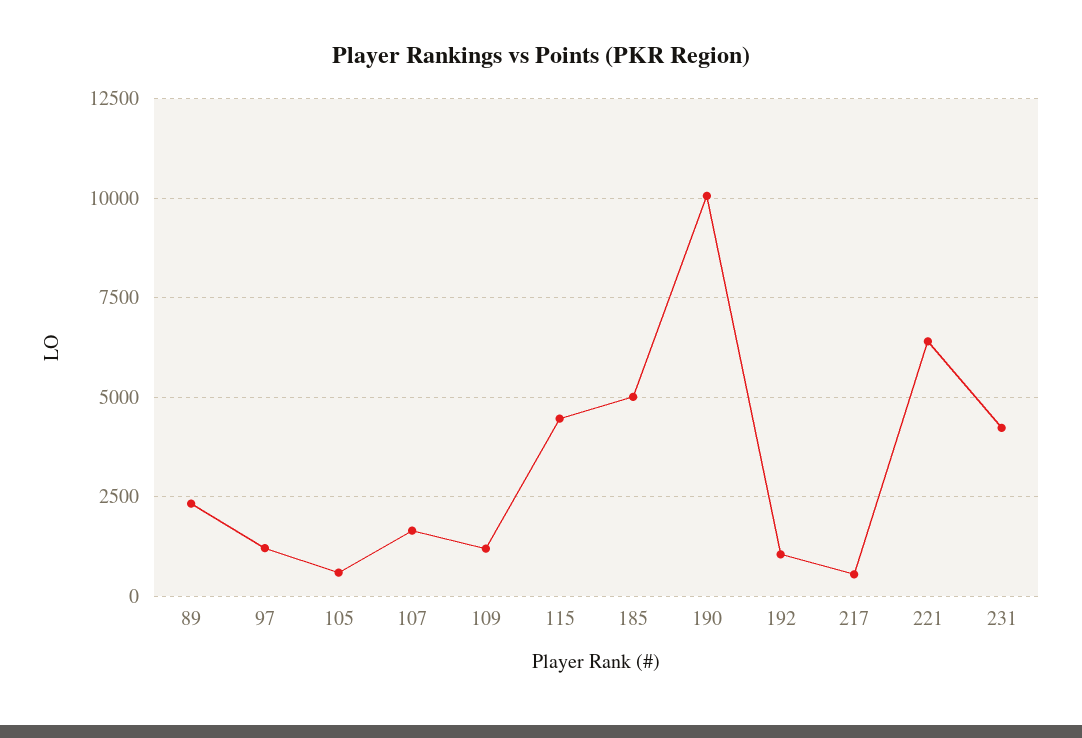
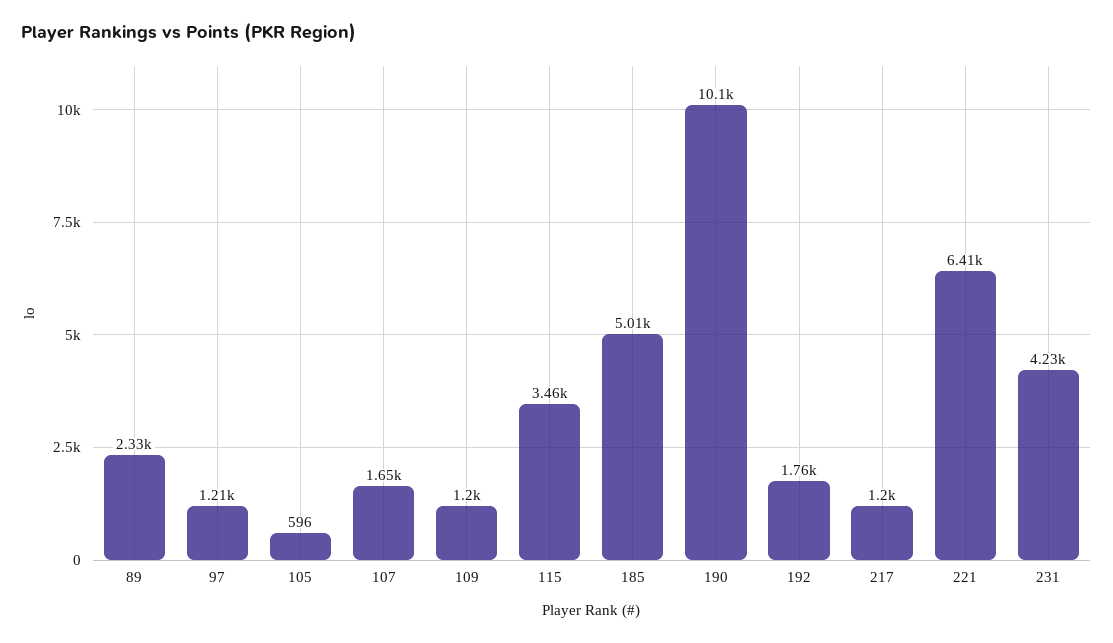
  {
    "89": 2330,
    "97": 1210,
    "105": 596,
    "107": 1650,
    "109": 1200,
-   "115": 4500,
+   "115": 3460,
    "185": 5010,
    "190": 10100,
-   "192": 1000,
+   "192": 1760,
-   "217": 500,
+   "217": 1200,
    "221": 6410,
    "231": 4230
  }

